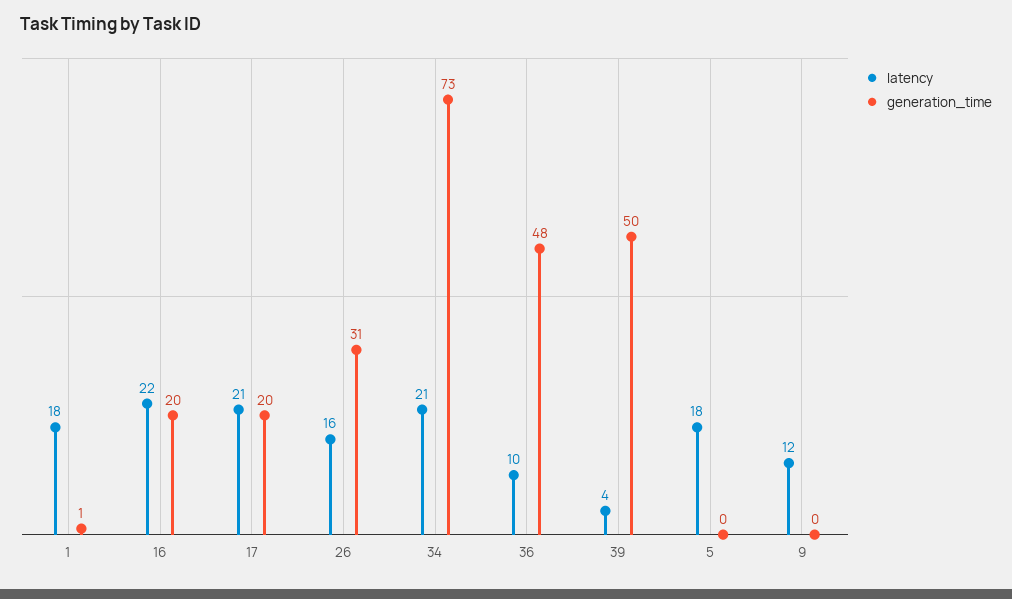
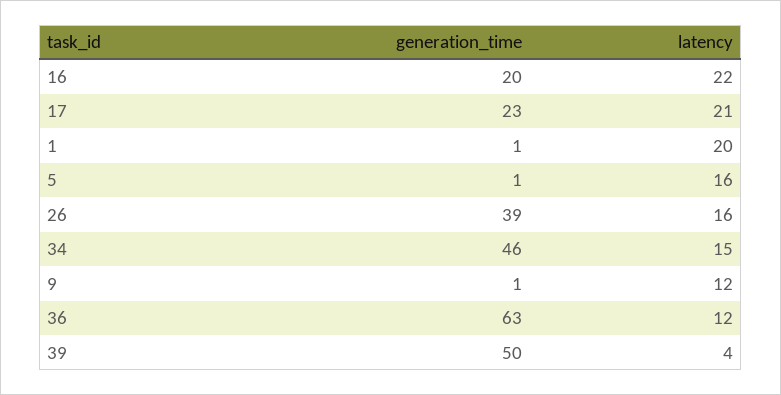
  {
    "latency": {
-     "1": 18,
+     "1": 20,
      "16": 22,
      "17": 21,
      "26": 16,
-     "34": 21,
+     "34": 15,
-     "36": 10,
+     "36": 12,
      "39": 4,
-     "5": 18,
+     "5": 16,
      "9": 12
    },
    "generation_time": {
      "1": 1,
      "16": 20,
-     "17": 20,
+     "17": 23,
-     "26": 31,
+     "26": 39,
-     "34": 73,
+     "34": 46,
-     "36": 48,
+     "36": 63,
      "39": 50,
-     "5": 0,
+     "5": 1,
-     "9": 0
+     "9": 1
    }
  }

